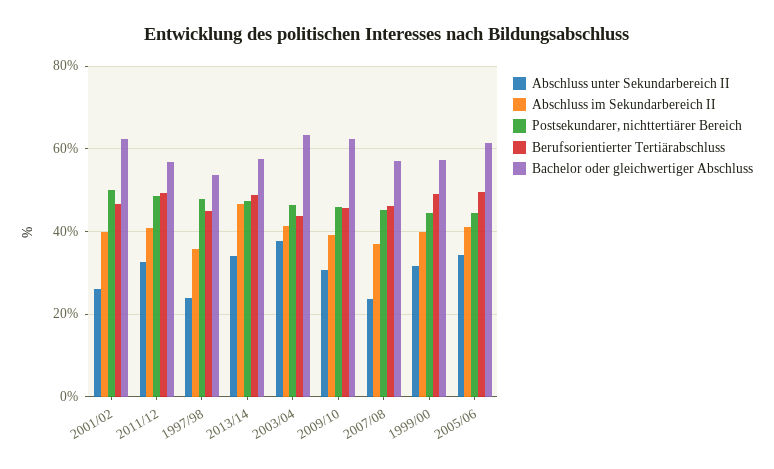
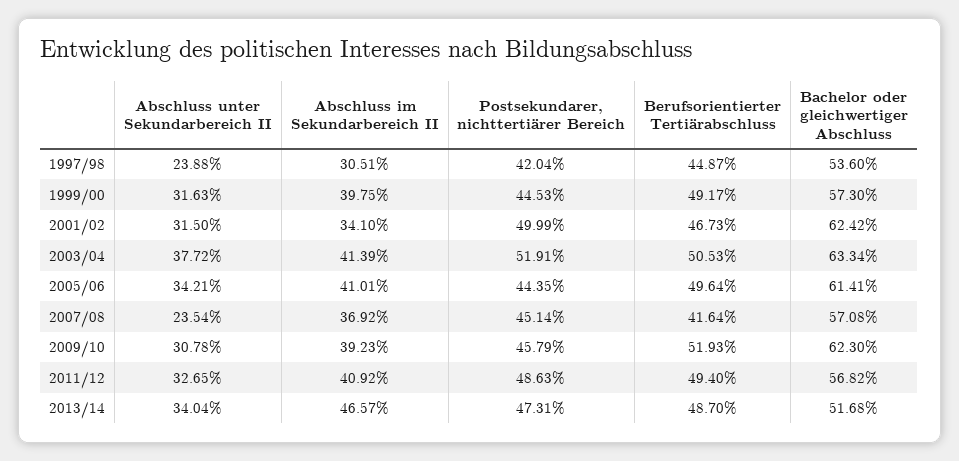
  {
    "Abschluss unter Sekundarbereich II": {
-     "2001/02": 26,
+     "2001/02": 31.5,
      "2011/12": 32.65,
      "1997/98": 23.88,
      "2013/14": 34.04,
      "2003/04": 37.72,
      "2009/10": 30.78,
      "2007/08": 23.54,
      "1999/00": 31.63,
      "2005/06": 34.21
    },
    "Abschluss im Sekundarbereich II": {
-     "2001/02": 40,
+     "2001/02": 34.1,
      "2011/12": 40.92,
-     "1997/98": 36,
+     "1997/98": 30.51,
      "2013/14": 46.57,
      "2003/04": 41.39,
      "2009/10": 39.23,
      "2007/08": 36.92,
      "1999/00": 39.75,
      "2005/06": 41.01
    },
    "Postsekundarer, nichttertiärer Bereich": {
      "2001/02": 49.99,
      "2011/12": 48.63,
-     "1997/98": 48,
+     "1997/98": 42.04,
      "2013/14": 47.31,
-     "2003/04": 46,
+     "2003/04": 51.91,
      "2009/10": 45.79,
      "2007/08": 45.14,
      "1999/00": 44.53,
      "2005/06": 44.35
    },
    "Berufsorientierter Tertiärabschluss": {
      "2001/02": 46.73,
      "2011/12": 49.4,
      "1997/98": 44.87,
      "2013/14": 48.7,
-     "2003/04": 44,
+     "2003/04": 50.53,
-     "2009/10": 46,
+     "2009/10": 51.93,
-     "2007/08": 46,
+     "2007/08": 41.64,
      "1999/00": 49.17,
      "2005/06": 49.64
    },
    "Bachelor oder gleichwertiger Abschluss": {
      "2001/02": 62.42,
      "2011/12": 56.82,
      "1997/98": 53.6,
-     "2013/14": 58,
+     "2013/14": 51.68,
      "2003/04": 63.34,
      "2009/10": 62.3,
      "2007/08": 57.08,
      "1999/00": 57.3,
      "2005/06": 61.41
    }
  }

